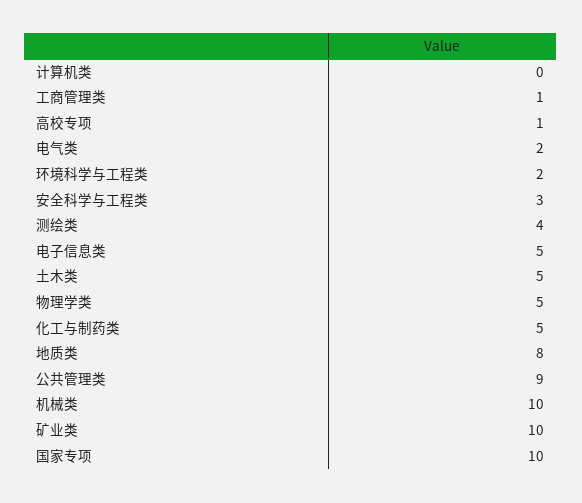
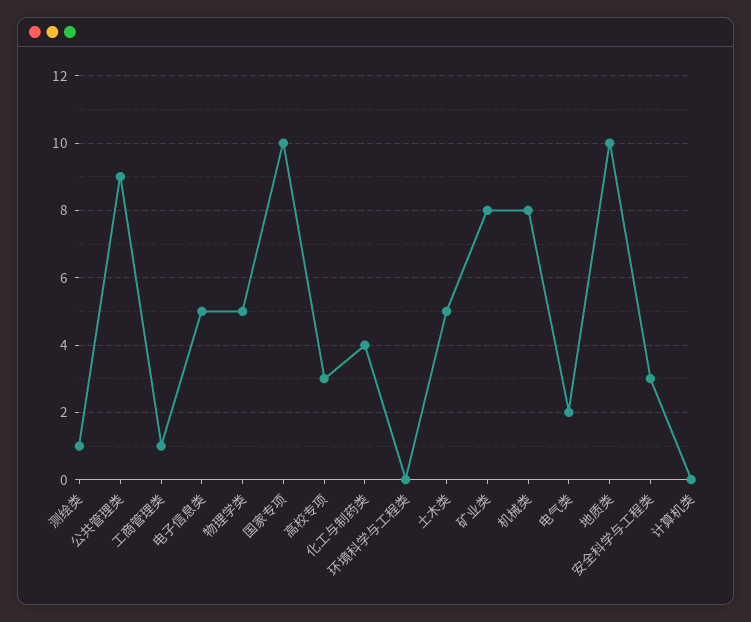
  {
    "计算机类": 0,
    "工商管理类": 1,
-   "高校专项": 1,
+   "高校专项": 3,
    "电气类": 2,
-   "环境科学与工程类": 2,
+   "环境科学与工程类": 0,
    "安全科学与工程类": 3,
-   "测绘类": 4,
+   "测绘类": 1,
    "电子信息类": 5,
    "土木类": 5,
    "物理学类": 5,
-   "化工与制药类": 5,
+   "化工与制药类": 4,
-   "地质类": 8,
+   "地质类": 10,
    "公共管理类": 9,
-   "机械类": 10,
+   "机械类": 8,
-   "矿业类": 10,
+   "矿业类": 8,
    "国家专项": 10
  }

